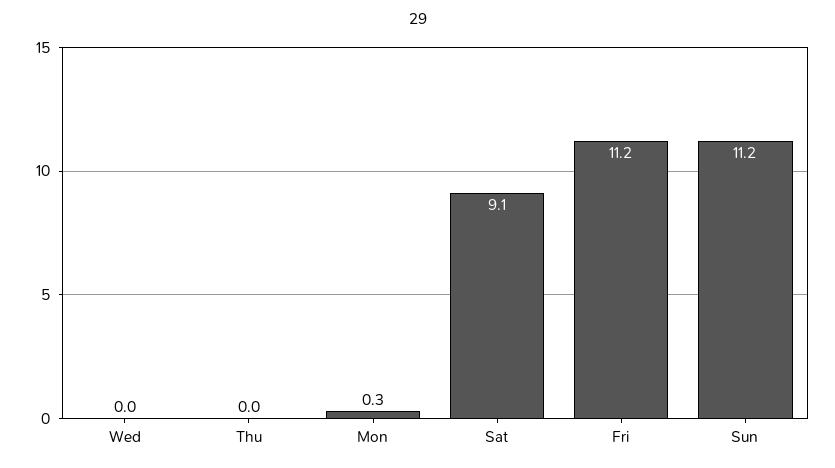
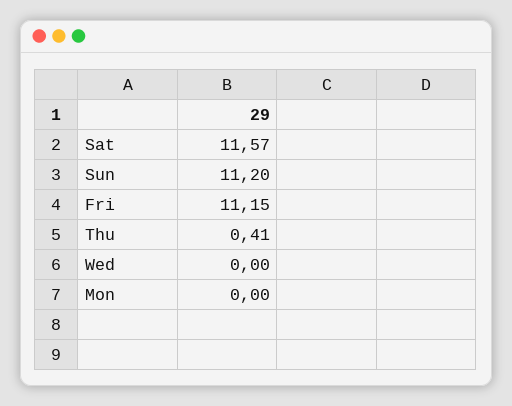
  {
    "Wed": 0,
-   "Thu": 0,
+   "Thu": 0.41,
-   "Mon": 0.3,
+   "Mon": 0,
-   "Sat": 9.1,
+   "Sat": 11.57,
    "Fri": 11.15,
    "Sun": 11.2
  }

